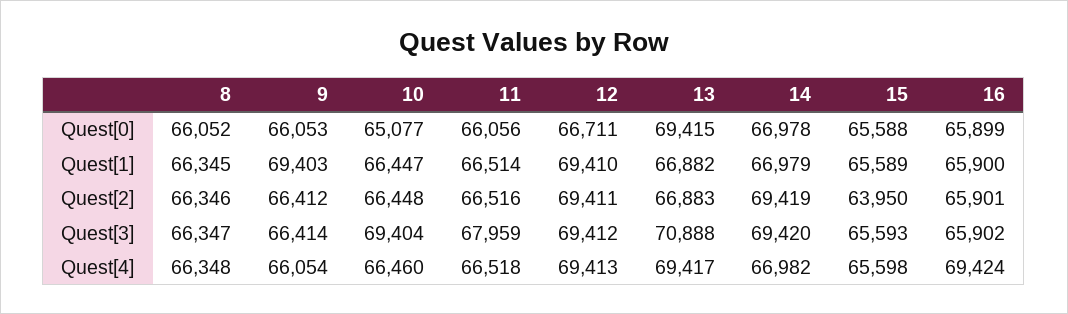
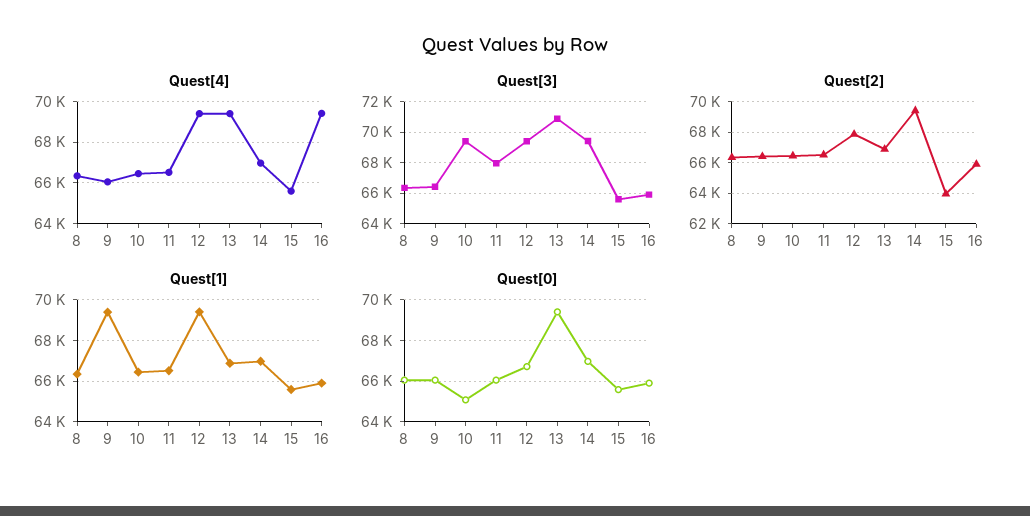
  {
    "Quest[0]": {
      "8": 66052,
      "9": 66053,
      "10": 65077,
      "11": 66056,
      "12": 66711,
      "13": 69415,
      "14": 66978,
      "15": 65588,
      "16": 65899
    },
    "Quest[1]": {
      "8": 66345,
      "9": 69403,
      "10": 66447,
      "11": 66514,
      "12": 69410,
      "13": 66882,
      "14": 66979,
      "15": 65589,
      "16": 65900
    },
    "Quest[2]": {
      "8": 66346,
      "9": 66412,
      "10": 66448,
      "11": 66516,
-     "12": 69411,
+     "12": 68000,
      "13": 66883,
      "14": 69419,
      "15": 63950,
      "16": 65901
    },
    "Quest[3]": {
      "8": 66347,
      "9": 66414,
      "10": 69404,
      "11": 67959,
      "12": 69412,
      "13": 70888,
      "14": 69420,
      "15": 65593,
      "16": 65902
    },
    "Quest[4]": {
      "8": 66348,
      "9": 66054,
      "10": 66460,
      "11": 66518,
      "12": 69413,
      "13": 69417,
      "14": 66982,
      "15": 65598,
      "16": 69424
    }
  }

